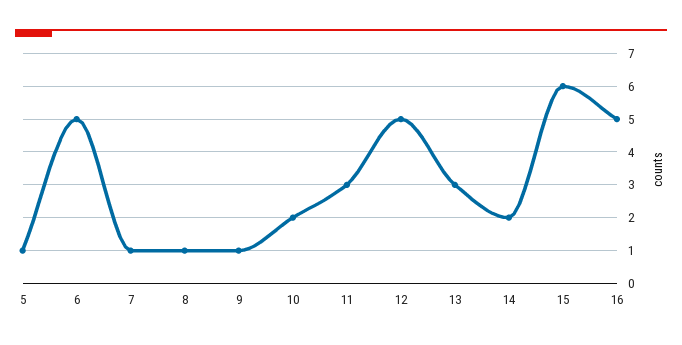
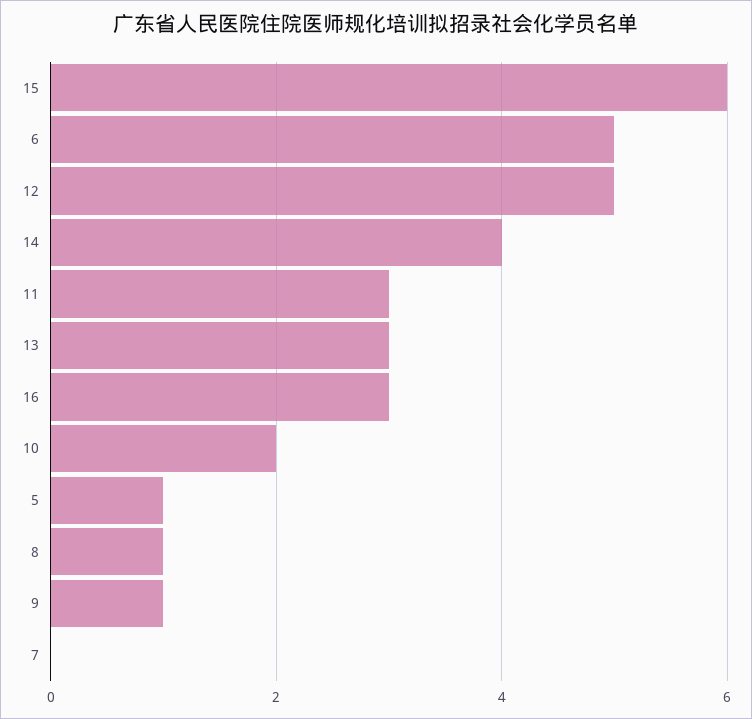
  {
    "5": 1,
    "6": 5,
-   "7": 1,
+   "7": 0,
    "8": 1,
    "9": 1,
    "10": 2,
    "11": 3,
    "12": 5,
    "13": 3,
-   "14": 2,
+   "14": 4,
    "15": 6,
-   "16": 5
+   "16": 3
  }

